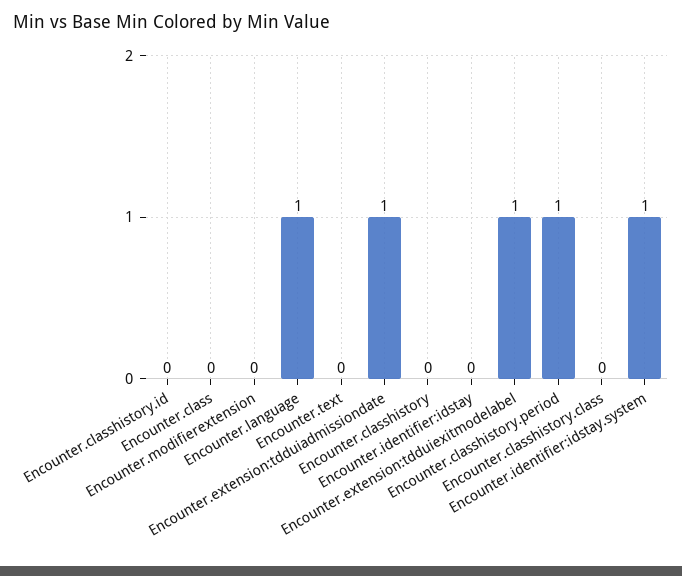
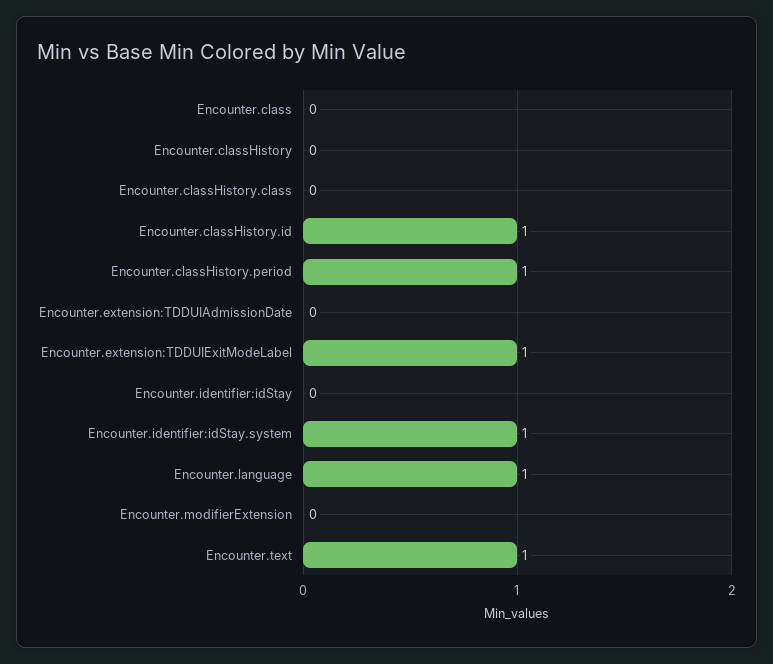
  {
-   "Encounter.classhistory.id": 0,
+   "Encounter.classhistory.id": 1,
    "Encounter.class": 0,
    "Encounter.modifierextension": 0,
    "Encounter.language": 1,
-   "Encounter.text": 0,
+   "Encounter.text": 1,
-   "Encounter.extension:tdduiadmissiondate": 1,
+   "Encounter.extension:tdduiadmissiondate": 0,
    "Encounter.classhistory": 0,
    "Encounter.identifier:idstay": 0,
    "Encounter.extension:tdduiexitmodelabel": 1,
    "Encounter.classhistory.period": 1,
    "Encounter.classhistory.class": 0,
    "Encounter.identifier:idstay.system": 1
  }

